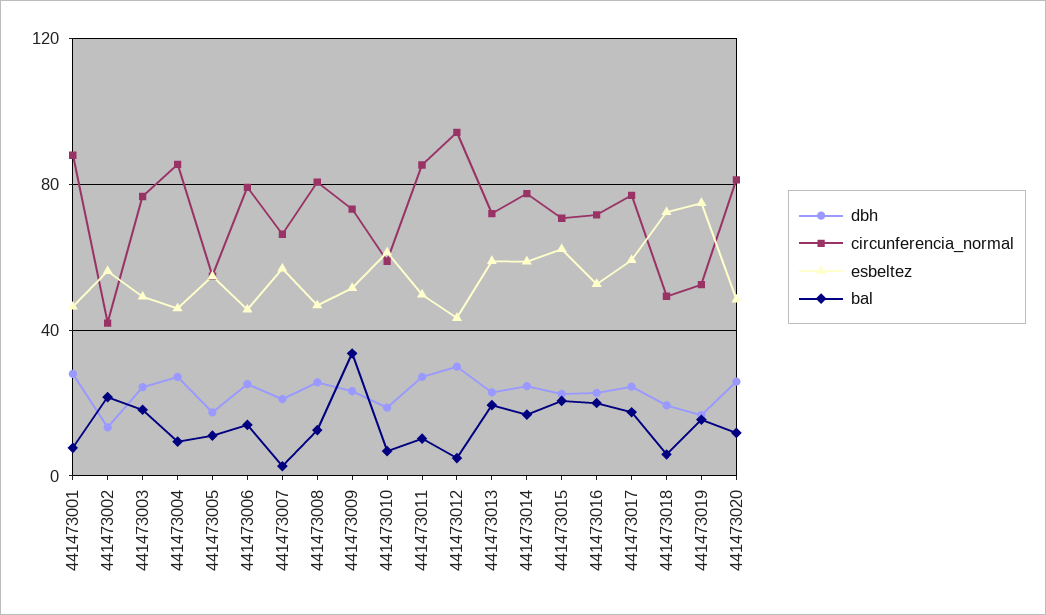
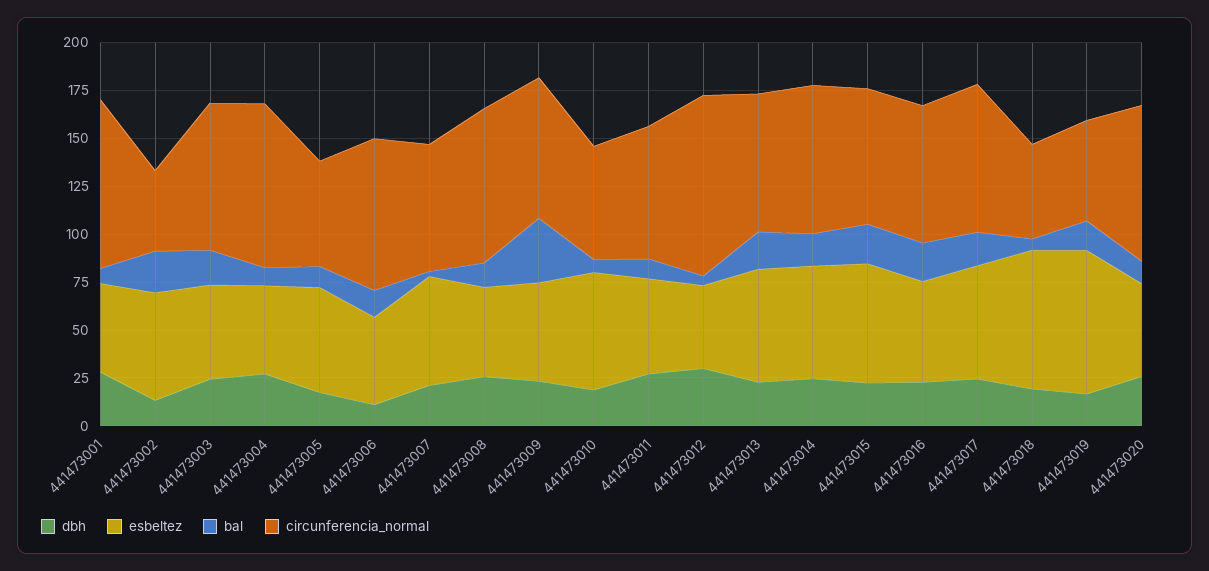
  {
    "dbh": {
      "441473001": 30,
      "441473002": 15,
      "441473003": 25,
      "441473004": 25,
      "441473005": 15,
-     "441473006": 25,
+     "441473006": 10,
      "441473007": 20,
      "441473008": 25,
      "441473009": 25,
      "441473010": 20,
      "441473011": 25,
      "441473012": 30,
      "441473013": 25,
      "441473014": 25,
      "441473015": 25,
      "441473016": 25,
      "441473017": 25,
      "441473018": 20,
      "441473019": 15,
      "441473020": 25
    },
    "circunferencia_normal": {
      "441473001": 90,
      "441473002": 40,
      "441473003": 75,
      "441473004": 85,
      "441473005": 55,
      "441473006": 80,
      "441473007": 65,
      "441473008": 80,
      "441473009": 75,
      "441473010": 60,
-     "441473011": 85,
+     "441473011": 70,
      "441473012": 95,
      "441473013": 70,
      "441473014": 75,
      "441473015": 70,
      "441473016": 70,
      "441473017": 75,
      "441473018": 50,
      "441473019": 50,
      "441473020": 80
    },
    "esbeltez": {
      "441473001": 45,
      "441473002": 55,
      "441473003": 50,
      "441473004": 45,
      "441473005": 55,
      "441473006": 45,
      "441473007": 55,
      "441473008": 45,
      "441473009": 50,
      "441473010": 60,
      "441473011": 50,
      "441473012": 45,
      "441473013": 60,
      "441473014": 60,
      "441473015": 60,
      "441473016": 55,
      "441473017": 60,
      "441473018": 70,
      "441473019": 75,
      "441473020": 50
    },
    "bal": {
      "441473001": 10,
      "441473002": 20,
      "441473003": 20,
      "441473004": 10,
      "441473005": 10,
      "441473006": 15,
      "441473007": 5,
      "441473008": 15,
      "441473009": 35,
      "441473010": 5,
      "441473011": 10,
      "441473012": 5,
      "441473013": 20,
      "441473014": 15,
      "441473015": 20,
      "441473016": 20,
      "441473017": 15,
      "441473018": 5,
      "441473019": 15,
      "441473020": 10
    }
  }

